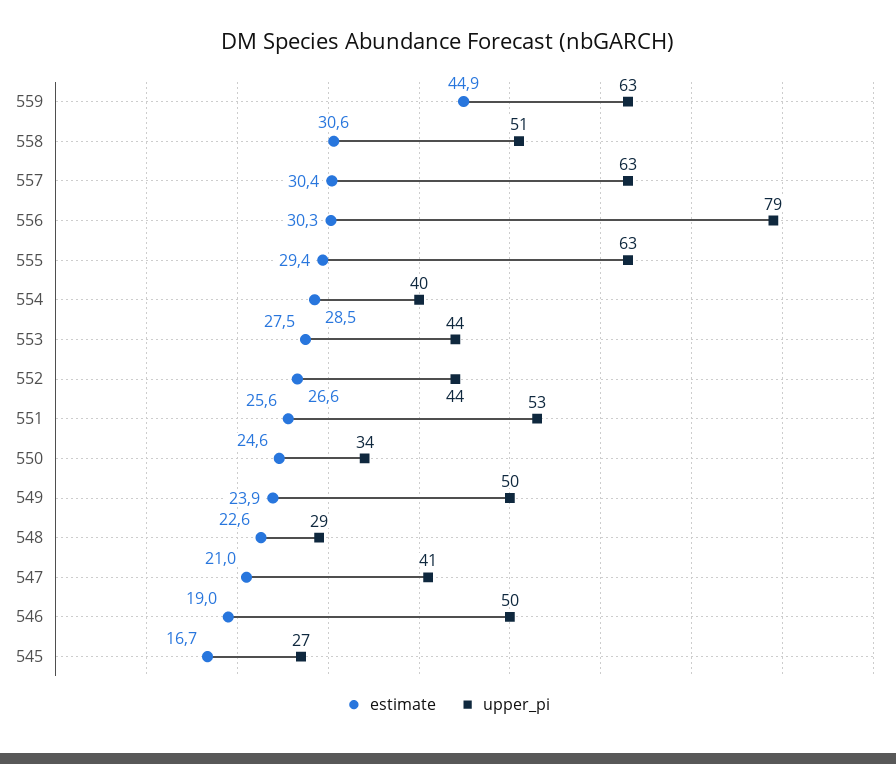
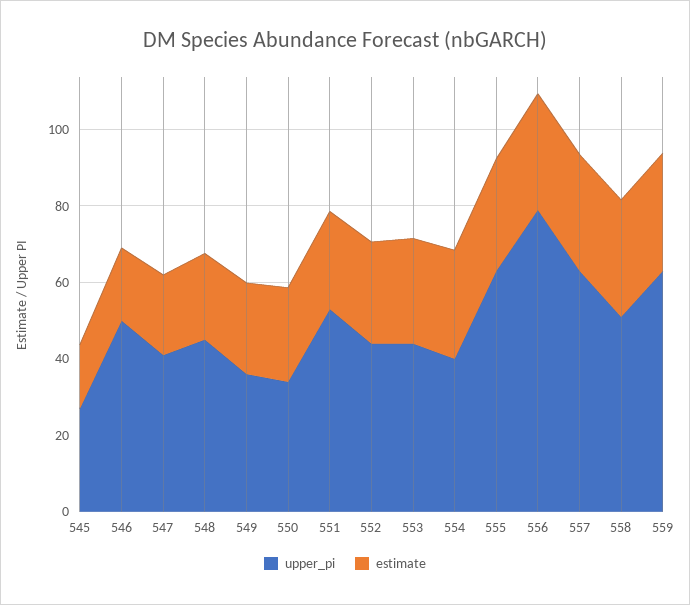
  {
    "estimate": {
-     "559": 44.9,
+     "559": 30,
      "558": 30.6,
      "557": 30.4,
      "556": 30.3,
      "555": 29.4,
      "554": 28.5,
      "553": 27.5,
      "552": 26.6,
      "551": 25.6,
      "550": 24.6,
      "549": 23.9,
      "548": 22.6,
      "547": 21,
      "546": 19,
      "545": 16.7
    },
    "upper_pi": {
      "559": 63,
      "558": 51,
      "557": 63,
      "556": 79,
      "555": 63,
      "554": 40,
      "553": 44,
      "552": 44,
      "551": 53,
      "550": 34,
-     "549": 50,
+     "549": 35,
-     "548": 29,
+     "548": 45,
      "547": 41,
      "546": 50,
      "545": 27
    }
  }

